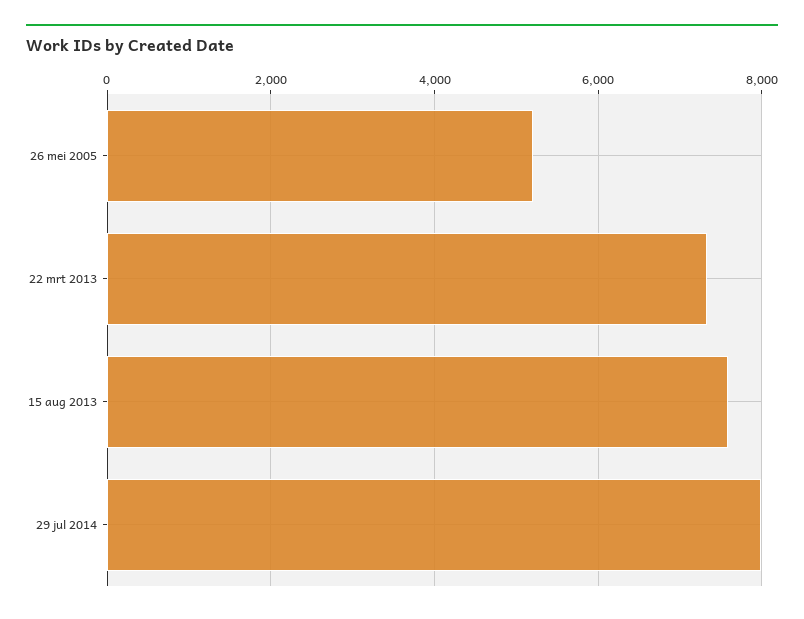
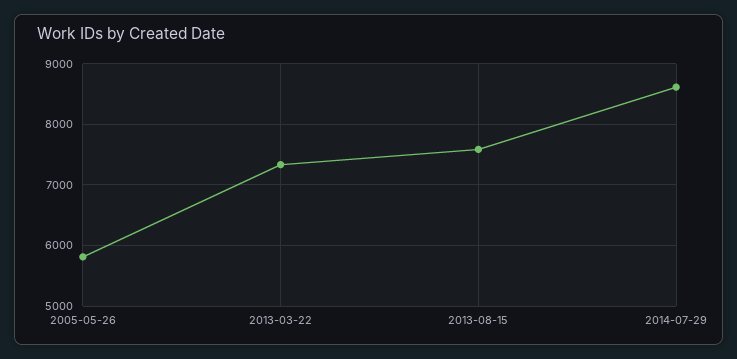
  {
-   "26 mei 2005": 5200,
+   "26 mei 2005": 5800,
    "22 mrt 2013": 7300,
    "15 aug 2013": 7600,
-   "29 jul 2014": 8000
+   "29 jul 2014": 8600
  }

